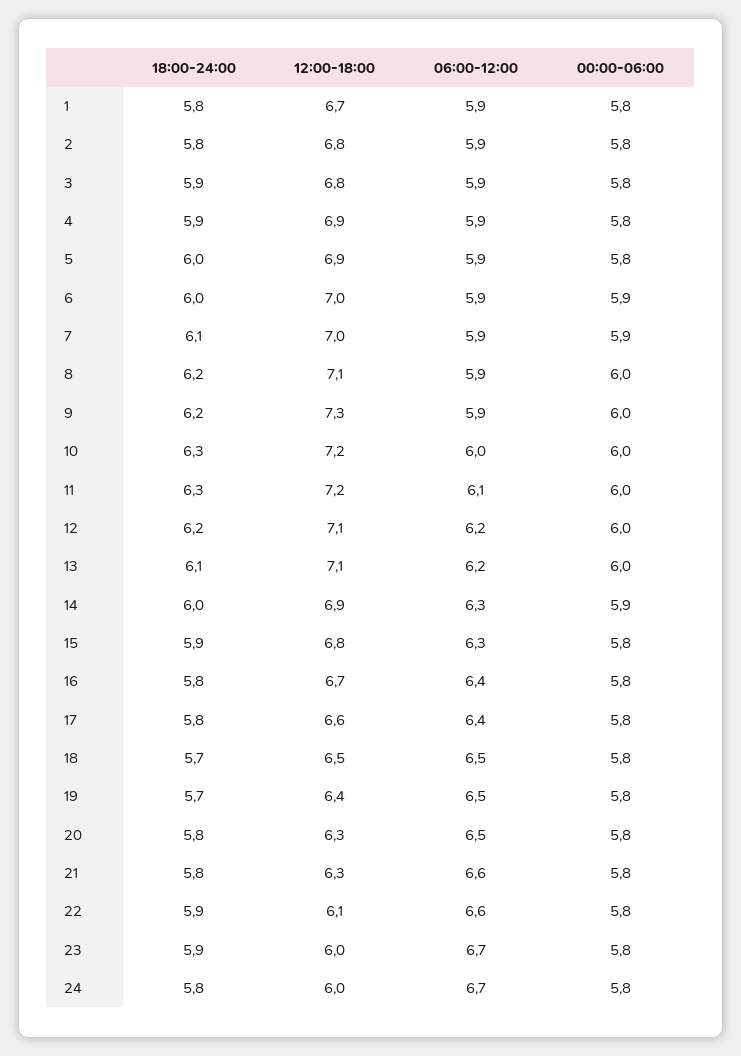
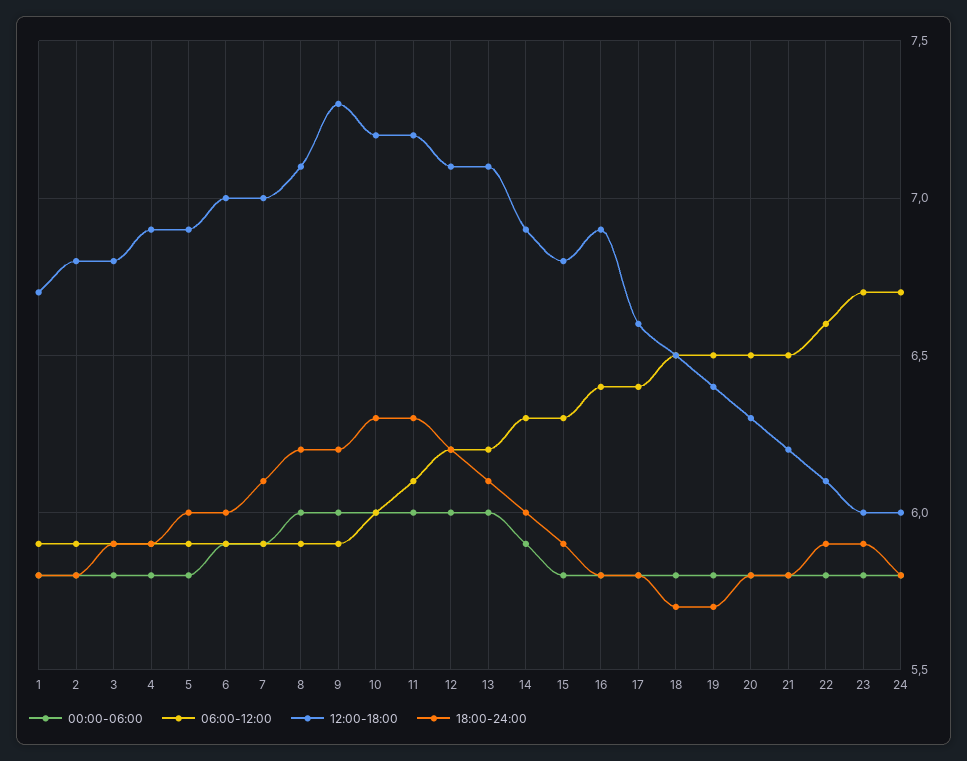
  {
    "18:00-24:00": {
      "1": 5.8,
      "2": 5.8,
      "3": 5.9,
      "4": 5.9,
      "5": 6,
      "6": 6,
      "7": 6.1,
      "8": 6.2,
      "9": 6.2,
      "10": 6.3,
      "11": 6.3,
      "12": 6.2,
      "13": 6.1,
      "14": 6,
      "15": 5.9,
      "16": 5.8,
      "17": 5.8,
      "18": 5.7,
      "19": 5.7,
      "20": 5.8,
      "21": 5.8,
      "22": 5.9,
      "23": 5.9,
      "24": 5.8
    },
    "12:00-18:00": {
      "1": 6.7,
      "2": 6.8,
      "3": 6.8,
      "4": 6.9,
      "5": 6.9,
      "6": 7,
      "7": 7,
      "8": 7.1,
      "9": 7.3,
      "10": 7.2,
      "11": 7.2,
      "12": 7.1,
      "13": 7.1,
      "14": 6.9,
      "15": 6.8,
-     "16": 6.7,
+     "16": 6.9,
      "17": 6.6,
      "18": 6.5,
      "19": 6.4,
      "20": 6.3,
-     "21": 6.3,
+     "21": 6.2,
      "22": 6.1,
      "23": 6,
      "24": 6
    },
    "06:00-12:00": {
      "1": 5.9,
      "2": 5.9,
      "3": 5.9,
      "4": 5.9,
      "5": 5.9,
      "6": 5.9,
      "7": 5.9,
      "8": 5.9,
      "9": 5.9,
      "10": 6,
      "11": 6.1,
      "12": 6.2,
      "13": 6.2,
      "14": 6.3,
      "15": 6.3,
      "16": 6.4,
      "17": 6.4,
      "18": 6.5,
      "19": 6.5,
      "20": 6.5,
-     "21": 6.6,
+     "21": 6.5,
      "22": 6.6,
      "23": 6.7,
      "24": 6.7
    },
    "00:00-06:00": {
      "1": 5.8,
      "2": 5.8,
      "3": 5.8,
      "4": 5.8,
      "5": 5.8,
      "6": 5.9,
      "7": 5.9,
      "8": 6,
      "9": 6,
      "10": 6,
      "11": 6,
      "12": 6,
      "13": 6,
      "14": 5.9,
      "15": 5.8,
      "16": 5.8,
      "17": 5.8,
      "18": 5.8,
      "19": 5.8,
      "20": 5.8,
      "21": 5.8,
      "22": 5.8,
      "23": 5.8,
      "24": 5.8
    }
  }

